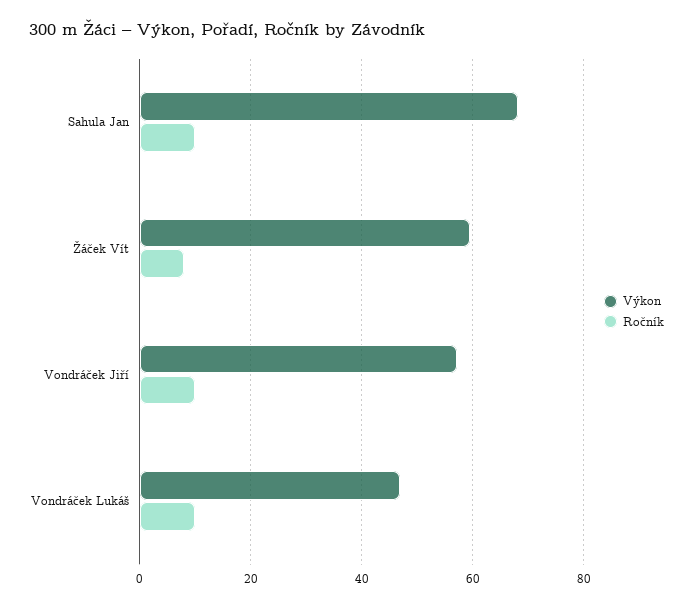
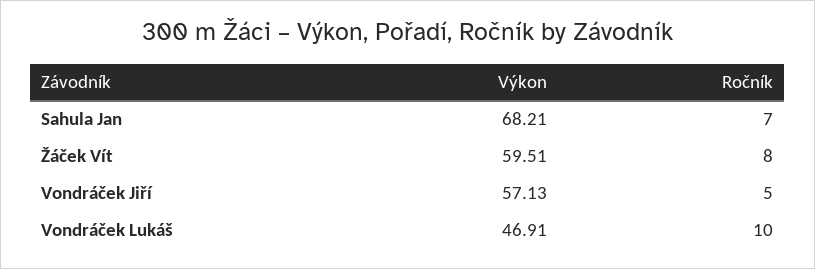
  {
    "Výkon": {
      "Sahula Jan": 68.21,
      "Žáček Vít": 59.51,
      "Vondráček Jiří": 57.13,
      "Vondráček Lukáš": 46.91
    },
    "Ročník": {
-     "Sahula Jan": 10,
+     "Sahula Jan": 7,
      "Žáček Vít": 8,
-     "Vondráček Jiří": 10,
+     "Vondráček Jiří": 5,
      "Vondráček Lukáš": 10
    }
  }

